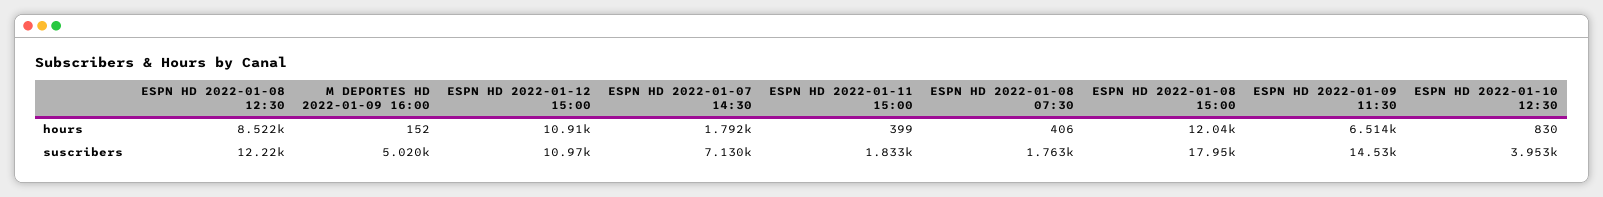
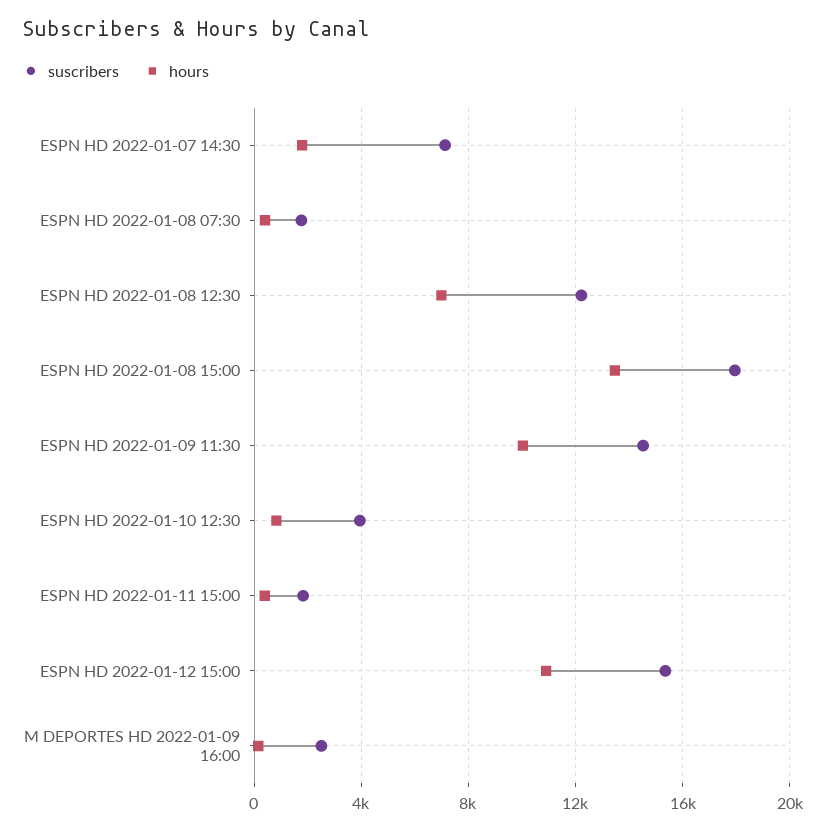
  {
    "hours": {
-     "ESPN HD 2022-01-08 12:30": 8522,
+     "ESPN HD 2022-01-08 12:30": 7000,
      "M DEPORTES HD 2022-01-09 16:00": 152,
      "ESPN HD 2022-01-12 15:00": 10910,
      "ESPN HD 2022-01-07 14:30": 1792,
      "ESPN HD 2022-01-11 15:00": 399,
      "ESPN HD 2022-01-08 07:30": 406,
-     "ESPN HD 2022-01-08 15:00": 12040,
+     "ESPN HD 2022-01-08 15:00": 13500,
-     "ESPN HD 2022-01-09 11:30": 6514,
+     "ESPN HD 2022-01-09 11:30": 10000,
      "ESPN HD 2022-01-10 12:30": 830
    },
    "suscribers": {
      "ESPN HD 2022-01-08 12:30": 12220,
-     "M DEPORTES HD 2022-01-09 16:00": 5020,
+     "M DEPORTES HD 2022-01-09 16:00": 2500,
-     "ESPN HD 2022-01-12 15:00": 10970,
+     "ESPN HD 2022-01-12 15:00": 15500,
      "ESPN HD 2022-01-07 14:30": 7130,
      "ESPN HD 2022-01-11 15:00": 1833,
      "ESPN HD 2022-01-08 07:30": 1763,
      "ESPN HD 2022-01-08 15:00": 17950,
      "ESPN HD 2022-01-09 11:30": 14530,
      "ESPN HD 2022-01-10 12:30": 3953
    }
  }

